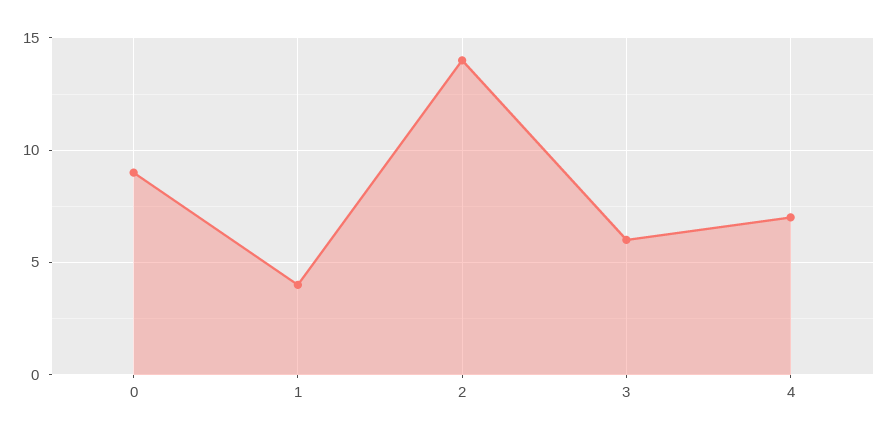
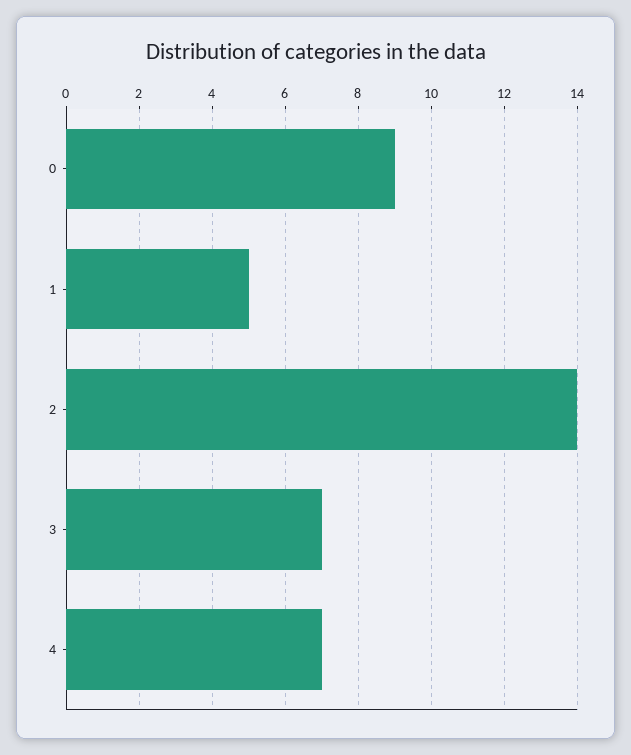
  {
    "0": 9,
-   "1": 4,
+   "1": 5,
    "2": 14,
-   "3": 6,
+   "3": 7,
    "4": 7
  }

